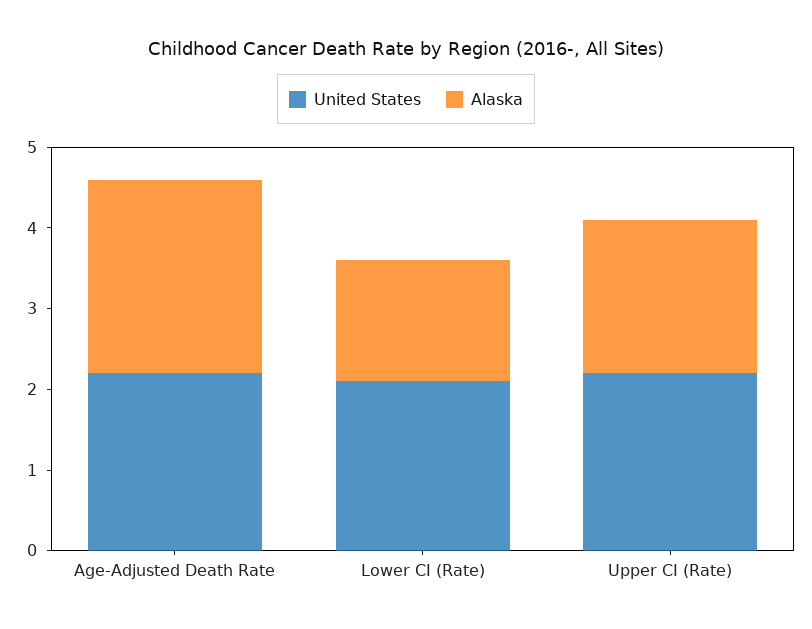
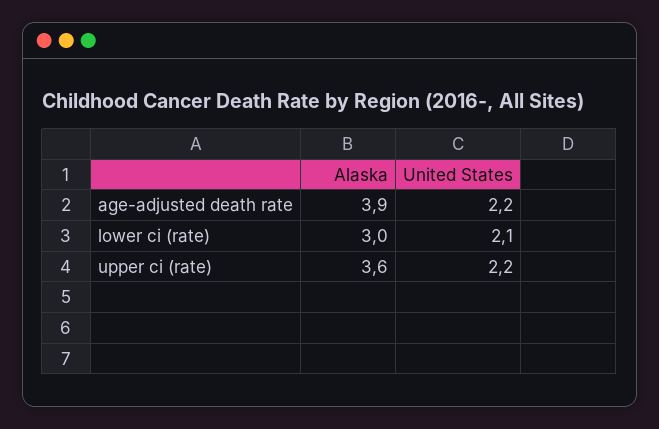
  {
    "United States": {
      "Age-Adjusted Death Rate": 2.2,
      "Lower CI (Rate)": 2.1,
      "Upper CI (Rate)": 2.2
    },
    "Alaska": {
-     "Age-Adjusted Death Rate": 2.4,
+     "Age-Adjusted Death Rate": 3.9,
-     "Lower CI (Rate)": 1.5,
+     "Lower CI (Rate)": 3,
-     "Upper CI (Rate)": 1.9
+     "Upper CI (Rate)": 3.6
    }
  }

